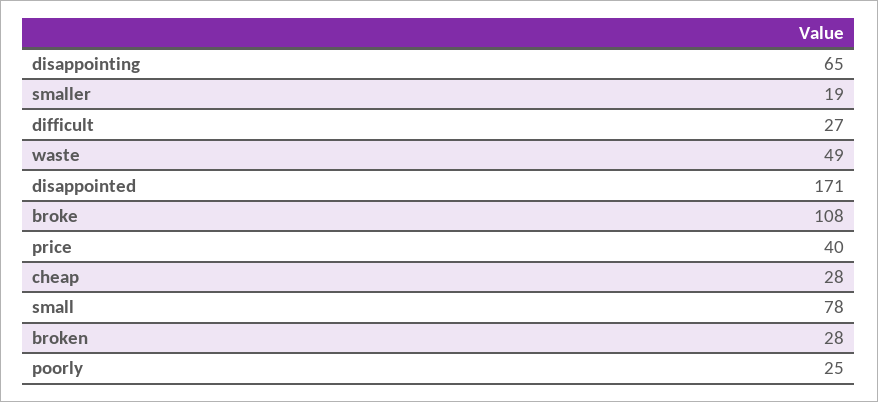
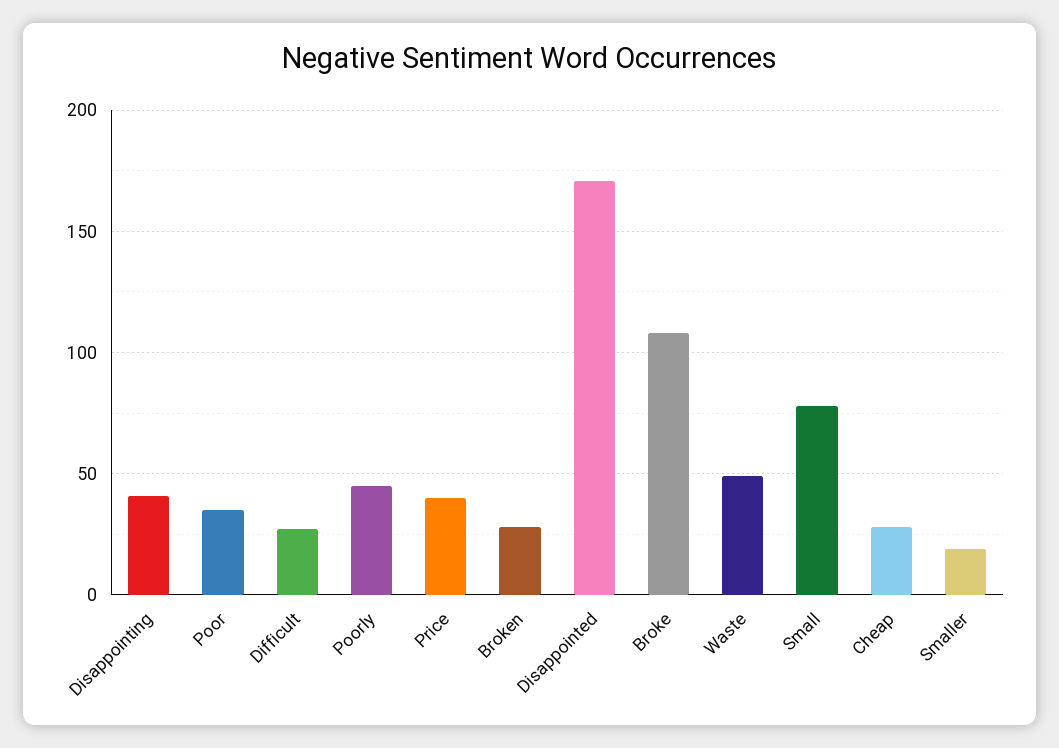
  {
-   "disappointing": 65,
+   "disappointing": 40,
    "smaller": 19,
    "difficult": 27,
    "waste": 49,
    "disappointed": 171,
    "broke": 108,
    "price": 40,
    "cheap": 28,
    "small": 78,
    "broken": 28,
-   "poorly": 25
+   "poorly": 45,
+   "Poor": 35
  }

